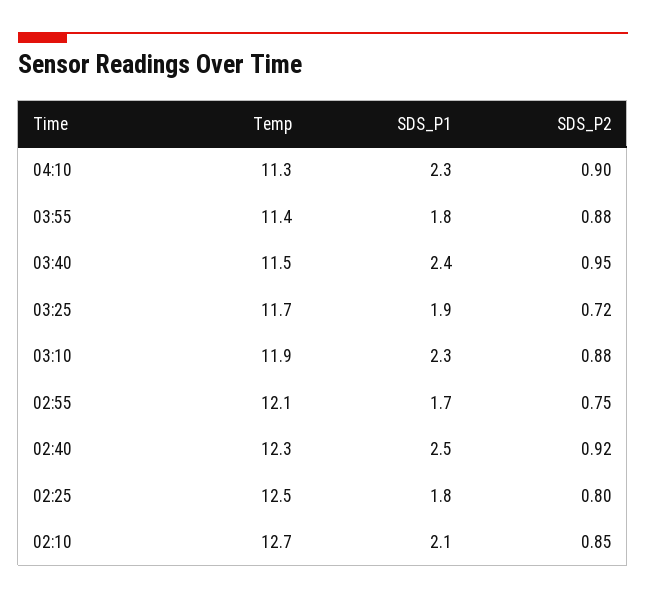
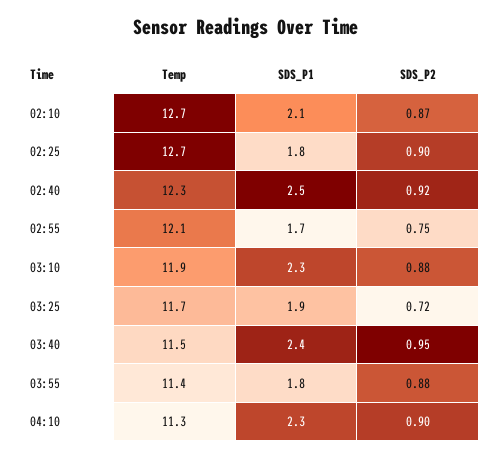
  {
    "Temp": {
      "04:10": 11.3,
      "03:55": 11.4,
      "03:40": 11.5,
      "03:25": 11.7,
      "03:10": 11.9,
      "02:55": 12.1,
      "02:40": 12.3,
-     "02:25": 12.5,
+     "02:25": 12.7,
      "02:10": 12.7
    },
    "SDS_P1": {
      "04:10": 2.3,
      "03:55": 1.8,
      "03:40": 2.4,
      "03:25": 1.9,
      "03:10": 2.3,
      "02:55": 1.7,
      "02:40": 2.5,
      "02:25": 1.8,
      "02:10": 2.1
    },
    "SDS_P2": {
      "04:10": 0.9,
      "03:55": 0.88,
      "03:40": 0.95,
      "03:25": 0.72,
      "03:10": 0.88,
      "02:55": 0.75,
      "02:40": 0.92,
-     "02:25": 0.8,
+     "02:25": 0.9,
-     "02:10": 0.85
+     "02:10": 0.87
    }
  }

